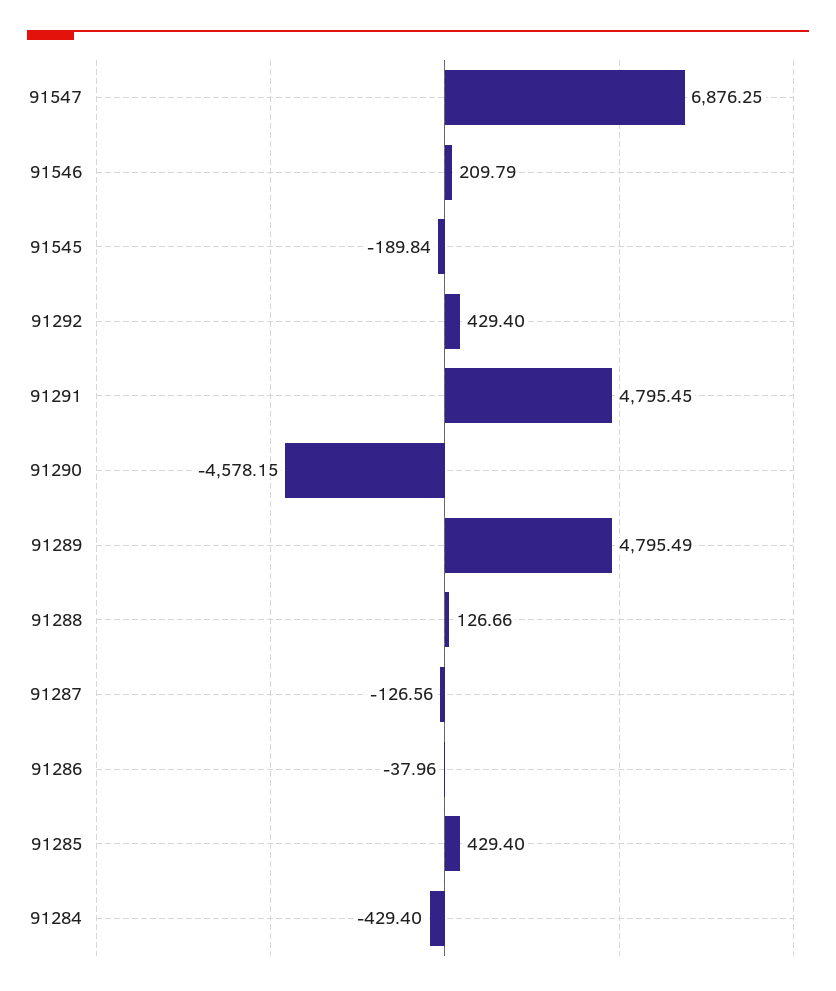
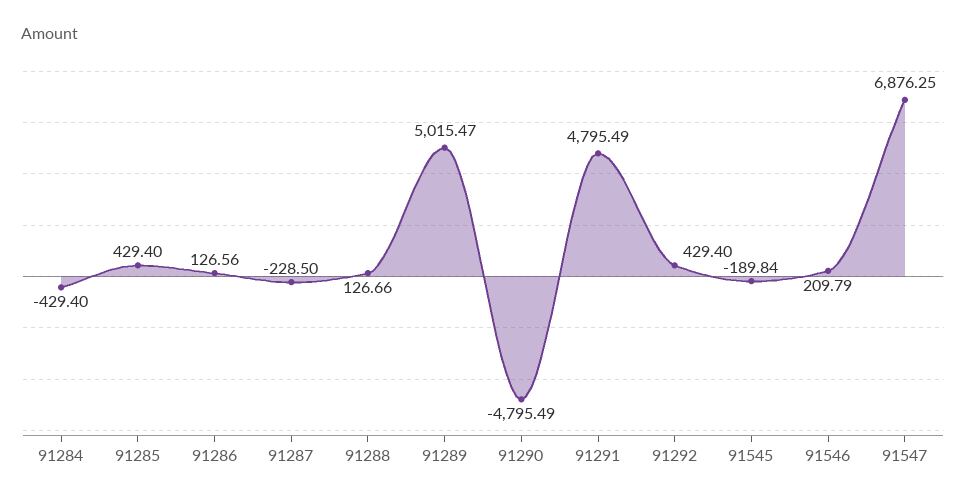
  {
    "91547": 6876.25,
    "91546": 209.79,
    "91545": -189.84,
    "91292": 429.4,
-   "91291": 4795.45,
+   "91291": 4795.49,
-   "91290": -4578.15,
+   "91290": -4795.49,
-   "91289": 4795.49,
+   "91289": 5015.47,
    "91288": 126.66,
-   "91287": -126.56,
+   "91287": -228.5,
-   "91286": -37.96,
+   "91286": 126.56,
    "91285": 429.4,
    "91284": -429.4
  }

